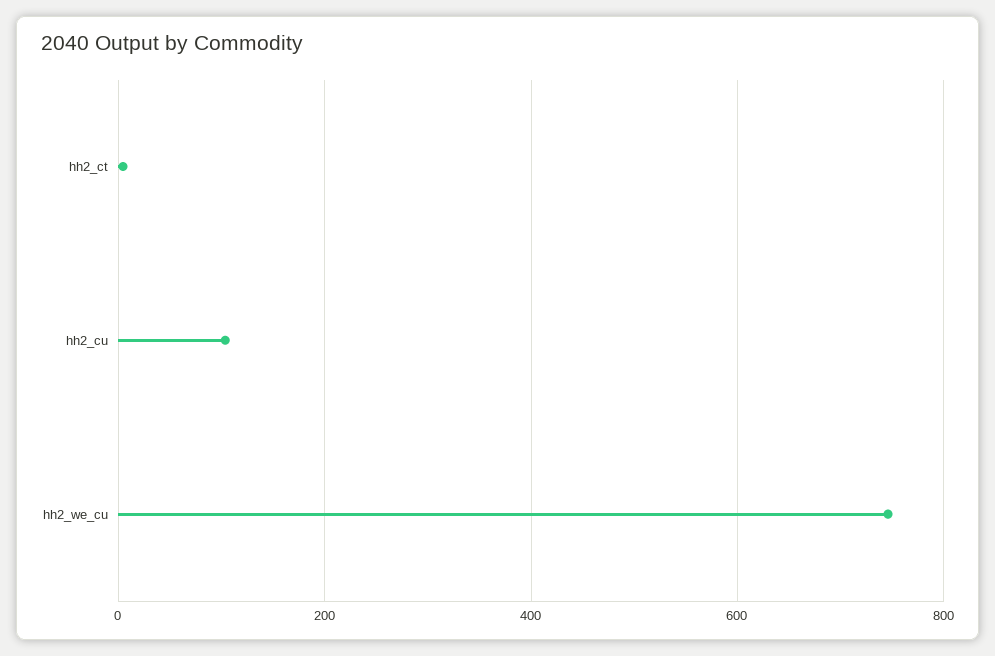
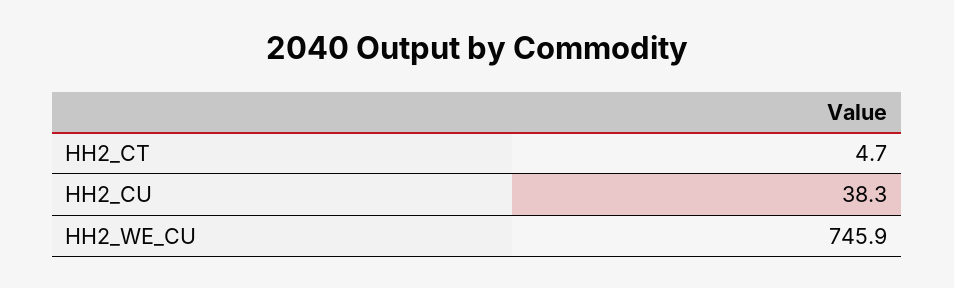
  {
    "hh2_ct": 4.7,
-   "hh2_cu": 100,
+   "hh2_cu": 38.3,
    "hh2_we_cu": 745.9
  }

